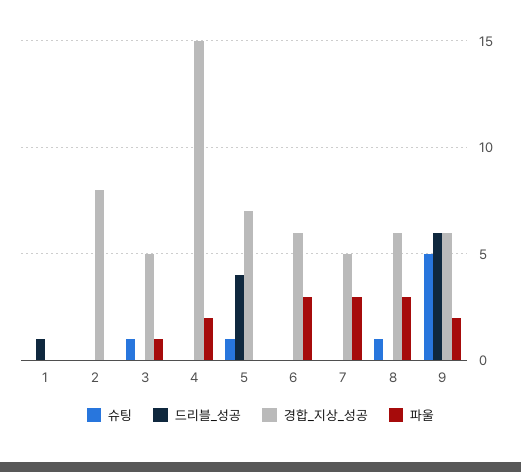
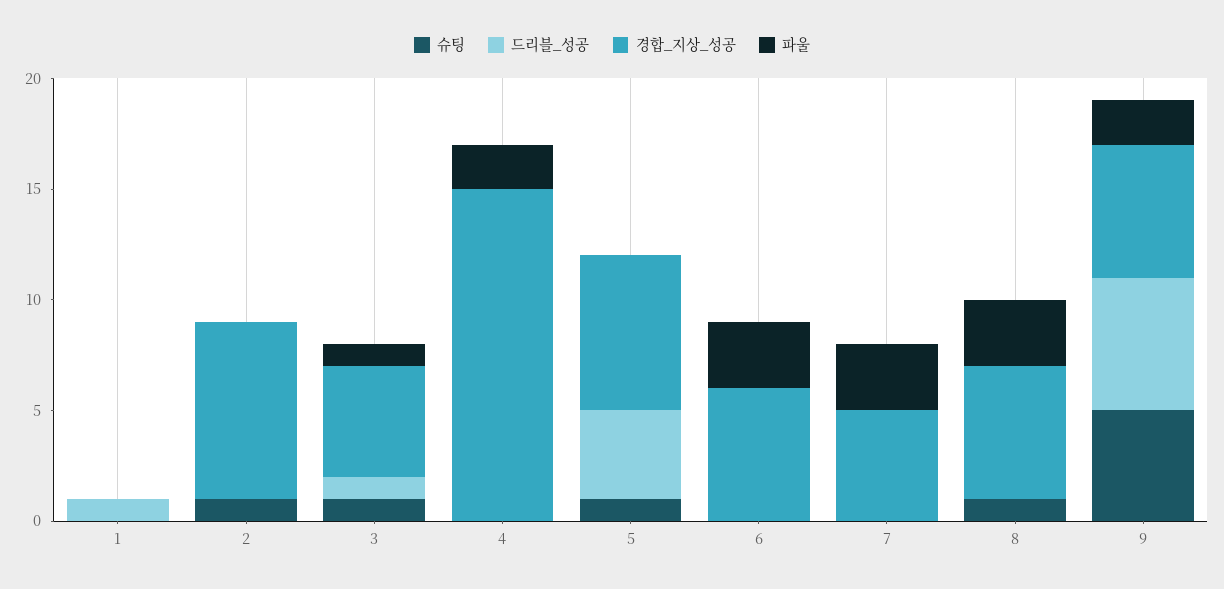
  {
    "슈팅": {
      "1": 0,
-     "2": 0,
+     "2": 1,
      "3": 1,
      "4": 0,
      "5": 1,
      "6": 0,
      "7": 0,
      "8": 1,
      "9": 5
    },
    "드리블_성공": {
      "1": 1,
      "2": 0,
-     "3": 0,
+     "3": 1,
      "4": 0,
      "5": 4,
      "6": 0,
      "7": 0,
      "8": 0,
      "9": 6
    },
    "경합_지상_성공": {
      "1": 0,
      "2": 8,
      "3": 5,
      "4": 15,
      "5": 7,
      "6": 6,
      "7": 5,
      "8": 6,
      "9": 6
    },
    "파울": {
      "1": 0,
      "2": 0,
      "3": 1,
      "4": 2,
      "5": 0,
      "6": 3,
      "7": 3,
      "8": 3,
      "9": 2
    }
  }

